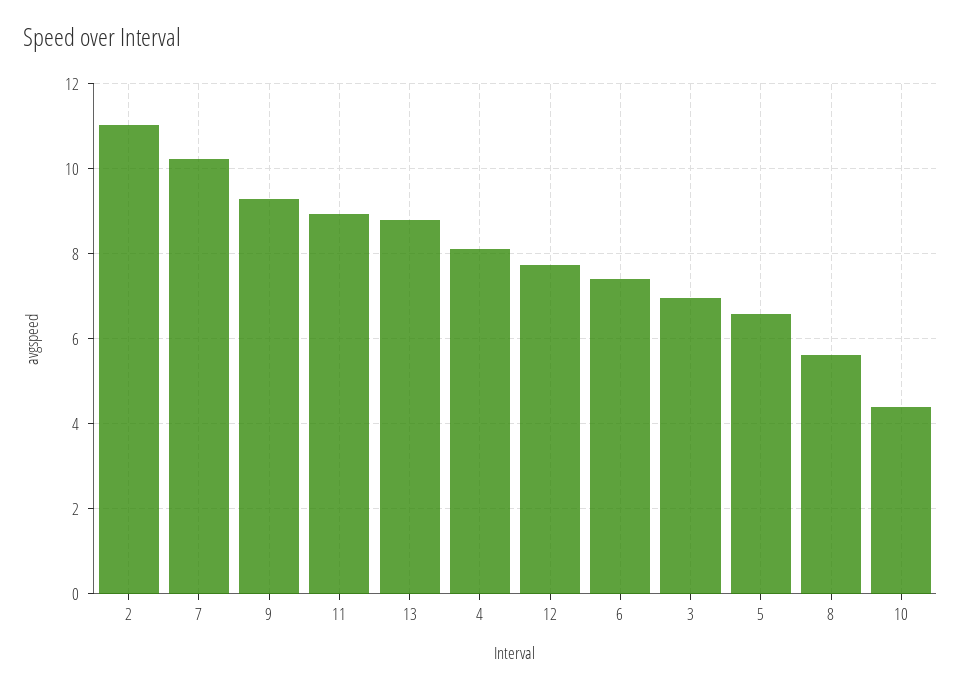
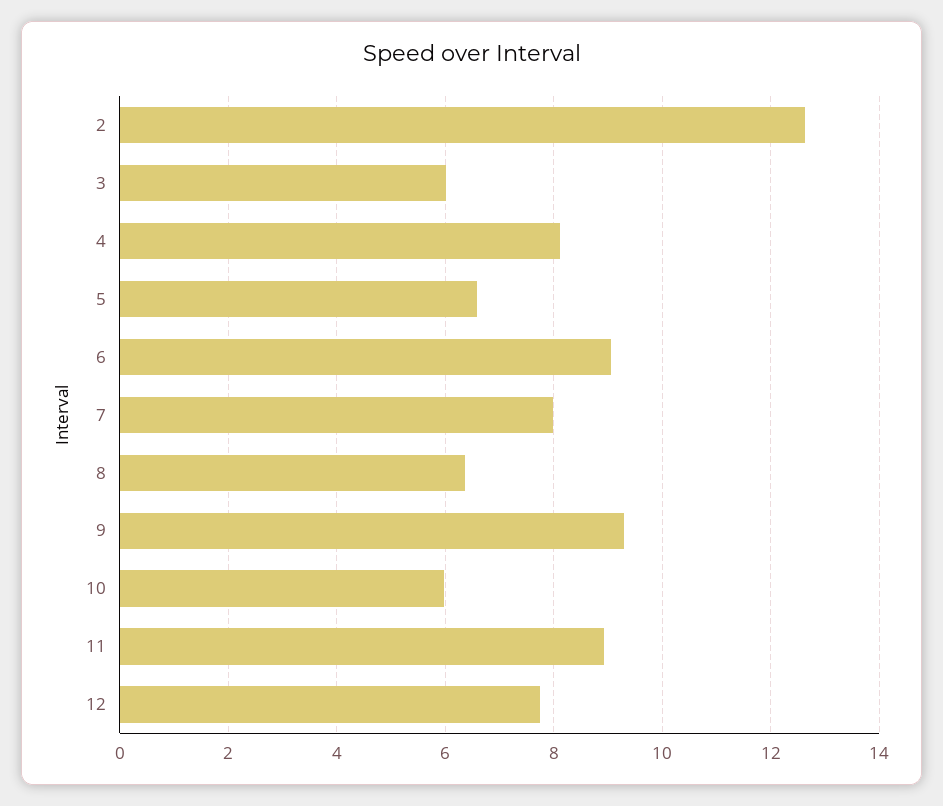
  {
-   "2": 11,
+   "2": 12.6,
-   "7": 10.2,
+   "7": 8,
    "9": 9.2,
    "11": 9,
-   "13": 8.8,
    "4": 8.2,
    "12": 7.8,
-   "6": 7.4,
+   "6": 9,
-   "3": 7,
+   "3": 6,
    "5": 6.6,
-   "8": 5.6,
+   "8": 6.4,
-   "10": 4.4
+   "10": 6
  }

